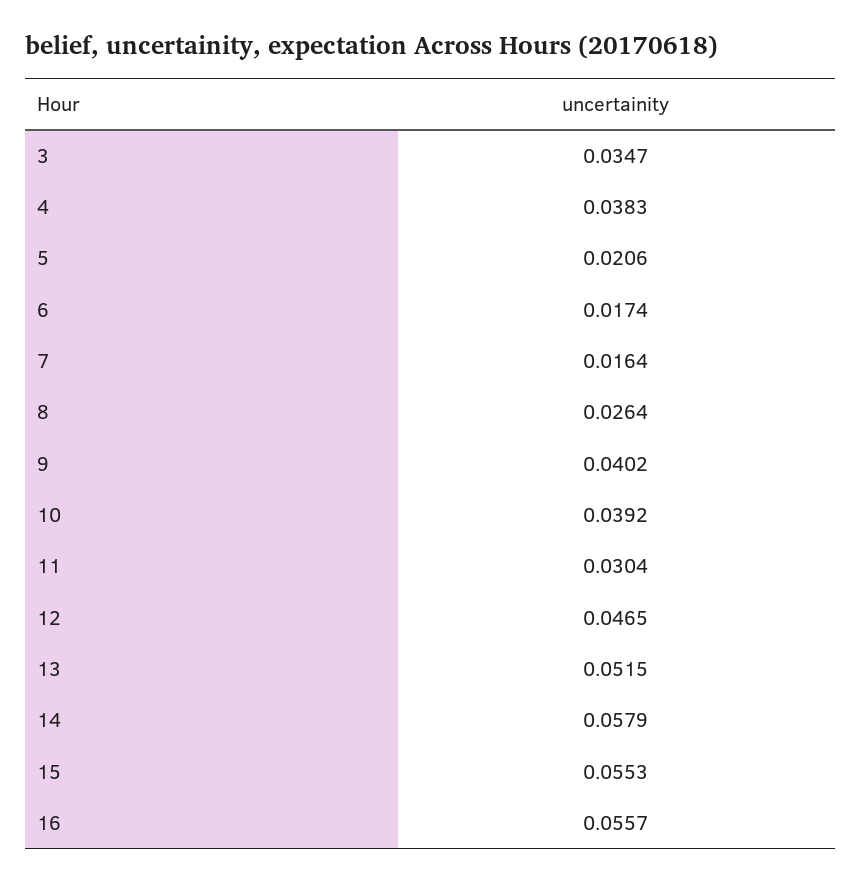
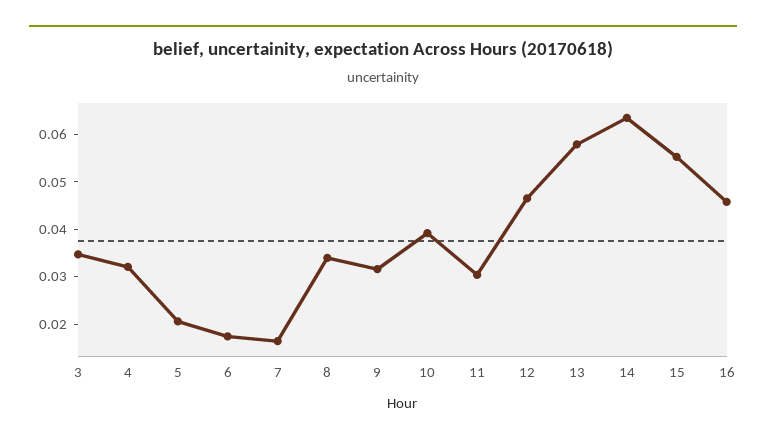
  {
    "3": 0.0347,
-   "4": 0.0383,
+   "4": 0.032,
    "5": 0.0206,
    "6": 0.0174,
    "7": 0.0164,
-   "8": 0.0264,
+   "8": 0.034,
-   "9": 0.0402,
+   "9": 0.032,
    "10": 0.0392,
    "11": 0.0304,
    "12": 0.0465,
-   "13": 0.0515,
+   "13": 0.058,
-   "14": 0.0579,
+   "14": 0.064,
    "15": 0.0553,
-   "16": 0.0557
+   "16": 0.046
  }

